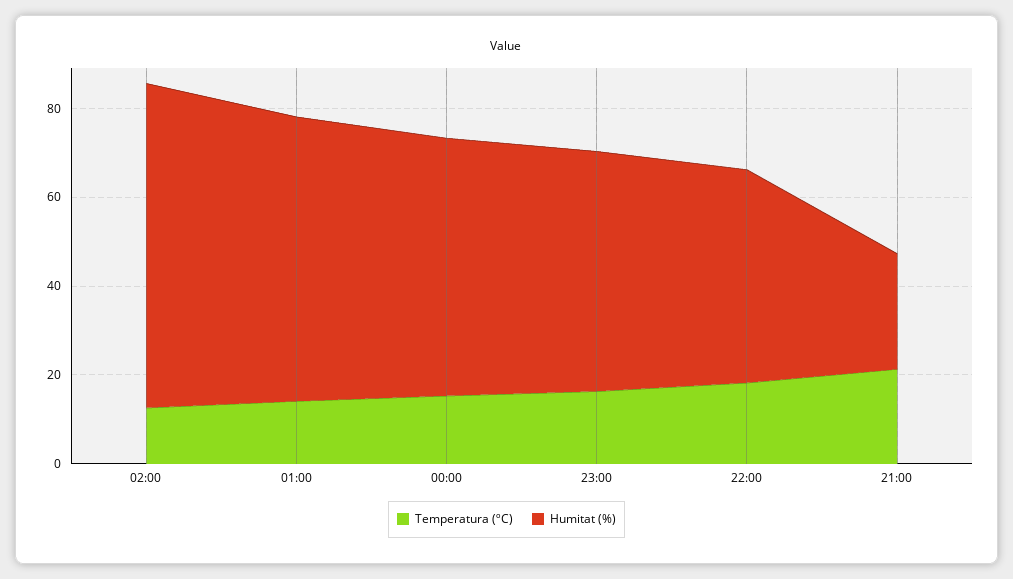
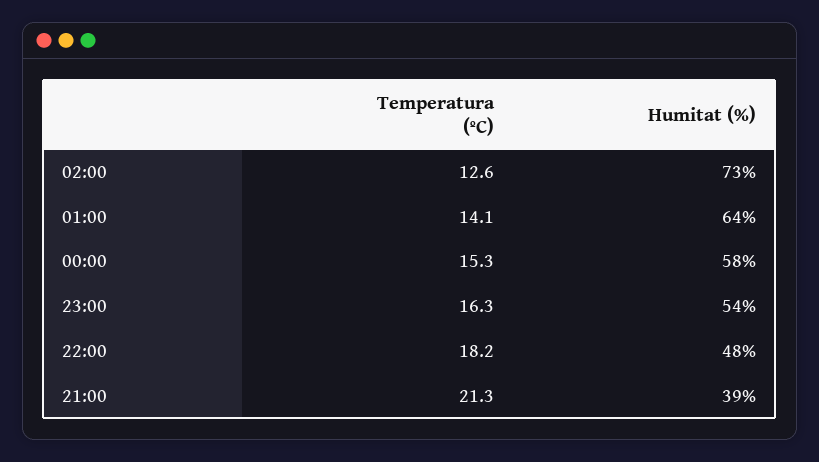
  {
    "Temperatura (ºC)": {
      "02:00": 12.6,
      "01:00": 14.1,
      "00:00": 15.3,
      "23:00": 16.3,
      "22:00": 18.2,
      "21:00": 21.3
    },
    "Humitat (%)": {
      "02:00": 73,
      "01:00": 64,
      "00:00": 58,
      "23:00": 54,
      "22:00": 48,
-     "21:00": 25
+     "21:00": 39
    }
  }

